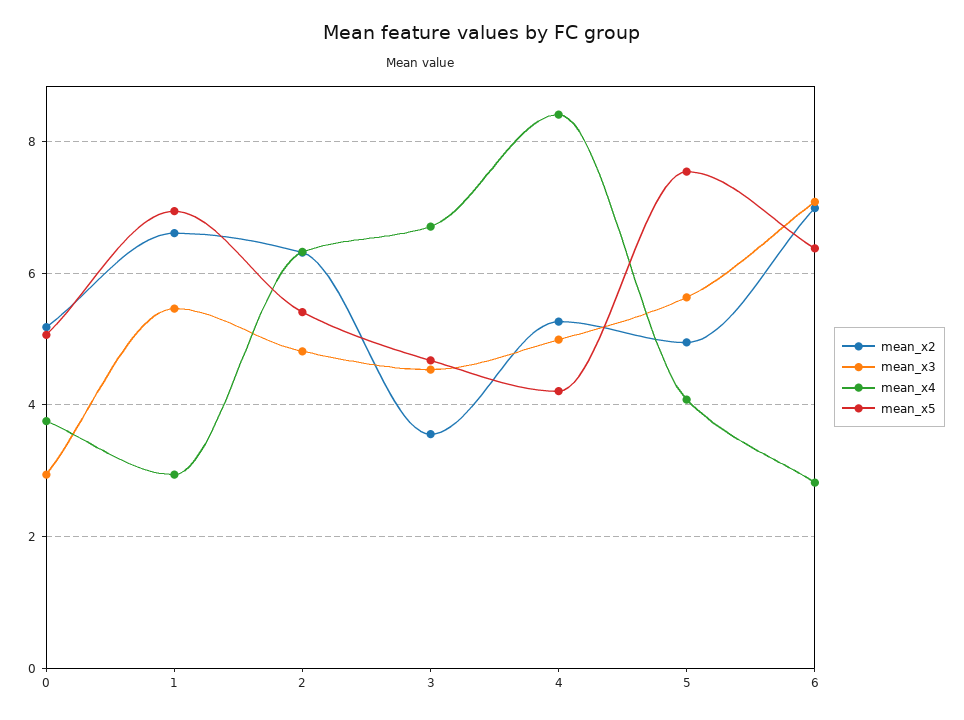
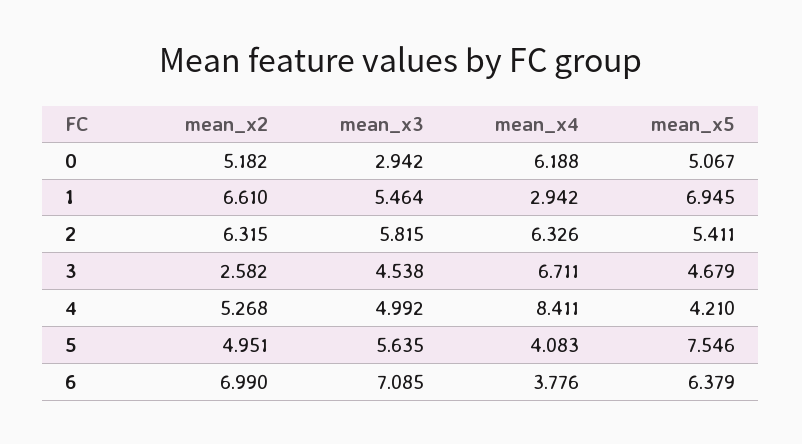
  {
    "mean_x2": {
      "0": 5.182,
      "1": 6.61,
      "2": 6.315,
-     "3": 3.6,
+     "3": 2.582,
      "4": 5.268,
      "5": 4.951,
      "6": 6.99
    },
    "mean_x3": {
      "0": 2.942,
      "1": 5.464,
-     "2": 4.8,
+     "2": 5.815,
      "3": 4.538,
      "4": 4.992,
      "5": 5.635,
      "6": 7.085
    },
    "mean_x4": {
-     "0": 3.8,
+     "0": 6.188,
      "1": 2.942,
      "2": 6.326,
      "3": 6.711,
      "4": 8.411,
      "5": 4.083,
-     "6": 2.8
+     "6": 3.776
    },
    "mean_x5": {
      "0": 5.067,
      "1": 6.945,
      "2": 5.411,
      "3": 4.679,
      "4": 4.21,
      "5": 7.546,
      "6": 6.379
    }
  }

